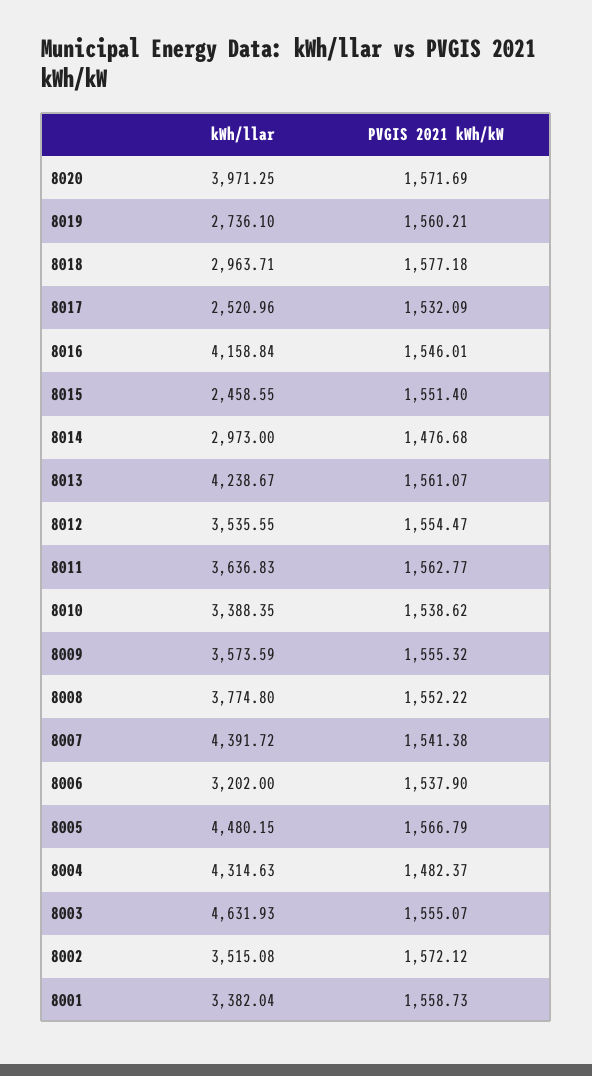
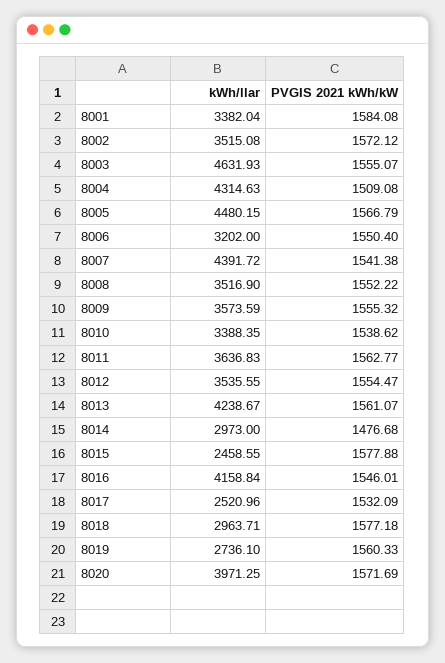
  {
    "kWh/llar": {
      "8020": 3971.25,
      "8019": 2736.1,
      "8018": 2963.71,
      "8017": 2520.96,
      "8016": 4158.84,
      "8015": 2458.55,
      "8014": 2973,
      "8013": 4238.67,
      "8012": 3535.55,
      "8011": 3636.83,
      "8010": 3388.35,
      "8009": 3573.59,
-     "8008": 3774.8,
+     "8008": 3516.9,
      "8007": 4391.72,
      "8006": 3202,
      "8005": 4480.15,
      "8004": 4314.63,
      "8003": 4631.93,
      "8002": 3515.08,
      "8001": 3382.04
    },
    "PVGIS 2021 kWh/kW": {
      "8020": 1571.69,
-     "8019": 1560.21,
+     "8019": 1560.33,
      "8018": 1577.18,
      "8017": 1532.09,
      "8016": 1546.01,
-     "8015": 1551.4,
+     "8015": 1577.88,
      "8014": 1476.68,
      "8013": 1561.07,
      "8012": 1554.47,
      "8011": 1562.77,
      "8010": 1538.62,
      "8009": 1555.32,
      "8008": 1552.22,
      "8007": 1541.38,
-     "8006": 1537.9,
+     "8006": 1550.4,
      "8005": 1566.79,
-     "8004": 1482.37,
+     "8004": 1509.08,
      "8003": 1555.07,
      "8002": 1572.12,
-     "8001": 1558.73
+     "8001": 1584.08
    }
  }

